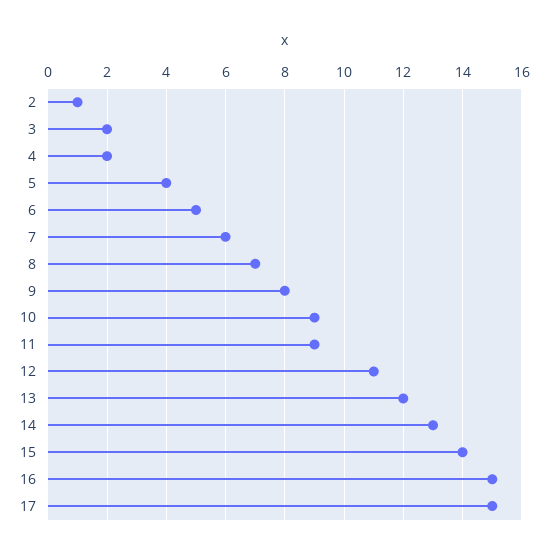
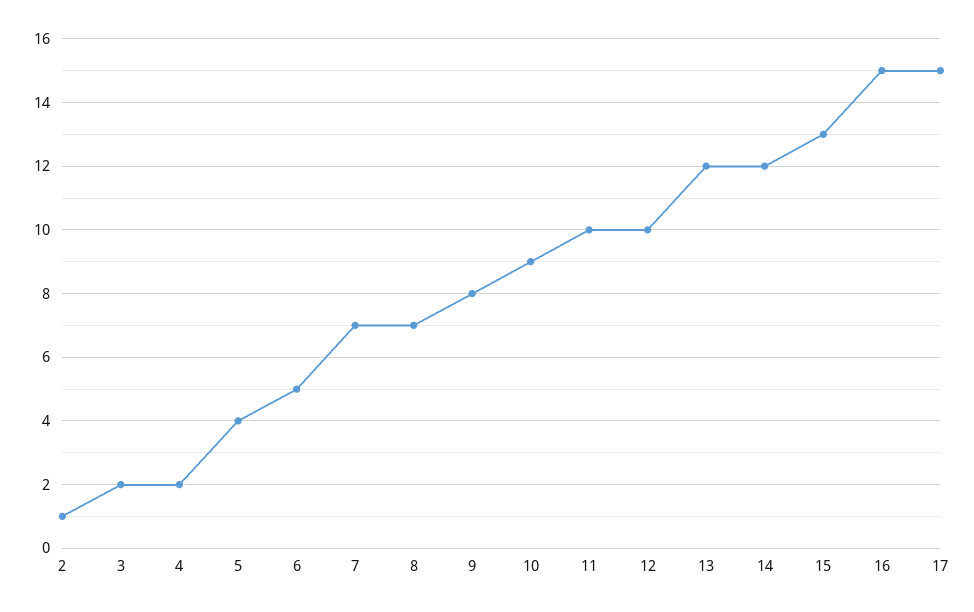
  {
    "2": 1,
    "3": 2,
    "4": 2,
    "5": 4,
    "6": 5,
-   "7": 6,
+   "7": 7,
    "8": 7,
    "9": 8,
    "10": 9,
-   "11": 9,
+   "11": 10,
-   "12": 11,
+   "12": 10,
    "13": 12,
-   "14": 13,
+   "14": 12,
-   "15": 14,
+   "15": 13,
    "16": 15,
    "17": 15
  }

